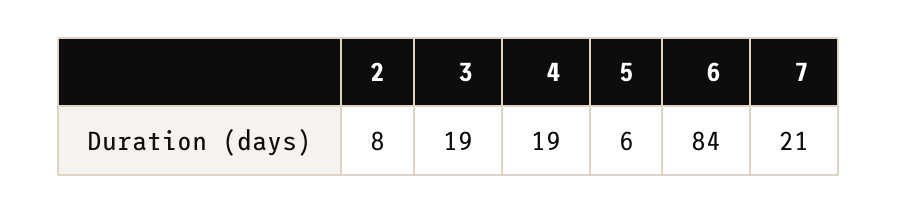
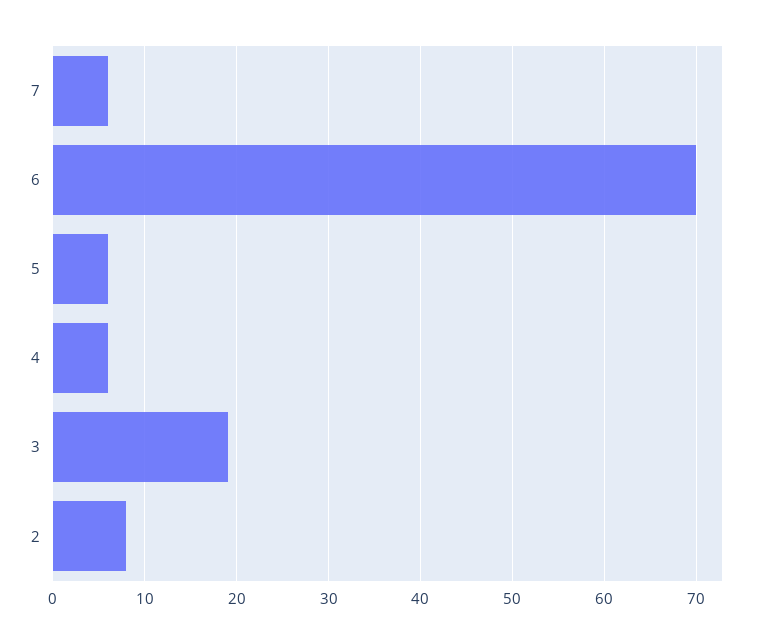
  {
    "2": 8,
    "3": 19,
-   "4": 19,
+   "4": 6,
    "5": 6,
-   "6": 84,
+   "6": 70,
-   "7": 21
+   "7": 6
  }

